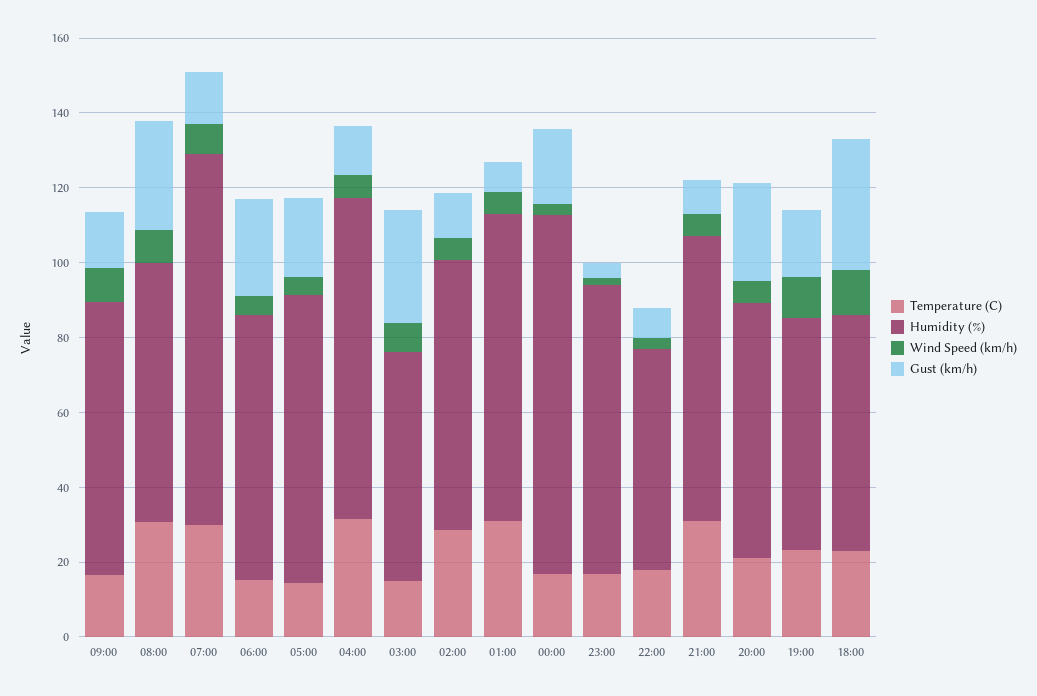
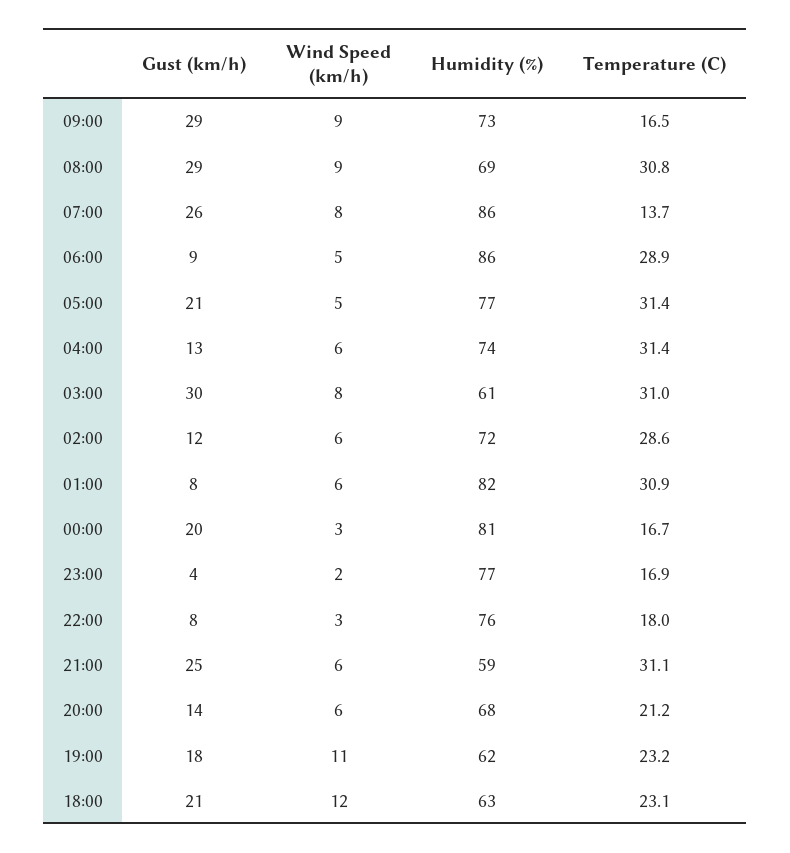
  {
    "Temperature (C)": {
      "09:00": 16.5,
      "08:00": 30.8,
-     "07:00": 30,
+     "07:00": 13.7,
-     "06:00": 15,
+     "06:00": 28.9,
-     "05:00": 15,
+     "05:00": 31.4,
      "04:00": 31.4,
-     "03:00": 15,
+     "03:00": 31,
      "02:00": 28.6,
      "01:00": 30.9,
      "00:00": 16.7,
      "23:00": 16.9,
      "22:00": 18,
      "21:00": 31.1,
      "20:00": 21.2,
      "19:00": 23.2,
      "18:00": 23.1
    },
    "Humidity (%)": {
      "09:00": 73,
      "08:00": 69,
-     "07:00": 100,
+     "07:00": 86,
-     "06:00": 70,
+     "06:00": 86,
      "05:00": 77,
-     "04:00": 85,
+     "04:00": 74,
      "03:00": 61,
      "02:00": 72,
      "01:00": 82,
-     "00:00": 95,
+     "00:00": 81,
      "23:00": 77,
-     "22:00": 60,
+     "22:00": 76,
-     "21:00": 75,
+     "21:00": 59,
      "20:00": 68,
      "19:00": 62,
      "18:00": 63
    },
    "Wind Speed (km/h)": {
      "09:00": 9,
      "08:00": 9,
      "07:00": 8,
      "06:00": 5,
      "05:00": 5,
      "04:00": 6,
      "03:00": 8,
      "02:00": 6,
      "01:00": 6,
      "00:00": 3,
      "23:00": 2,
      "22:00": 3,
      "21:00": 6,
      "20:00": 6,
      "19:00": 11,
      "18:00": 12
    },
    "Gust (km/h)": {
-     "09:00": 15,
+     "09:00": 29,
      "08:00": 29,
-     "07:00": 15,
+     "07:00": 26,
-     "06:00": 25,
+     "06:00": 9,
      "05:00": 21,
      "04:00": 13,
      "03:00": 30,
      "02:00": 12,
      "01:00": 8,
      "00:00": 20,
      "23:00": 4,
      "22:00": 8,
-     "21:00": 10,
+     "21:00": 25,
-     "20:00": 25,
+     "20:00": 14,
      "19:00": 18,
-     "18:00": 35
+     "18:00": 21
    }
  }

